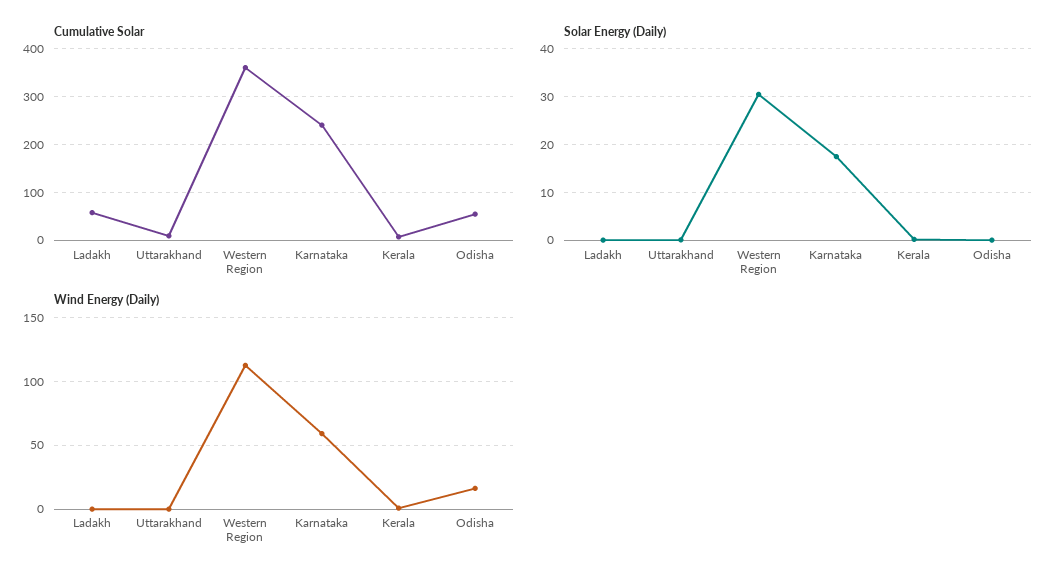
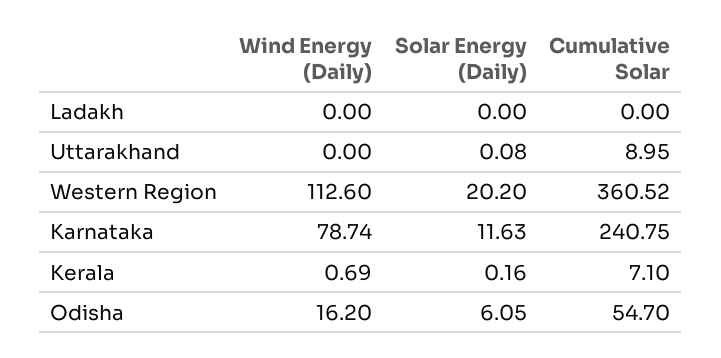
  {
    "Cumulative Solar": {
-     "Ladakh": 60,
+     "Ladakh": 0,
      "Uttarakhand": 8.95,
      "Western Region": 360.52,
      "Karnataka": 240.75,
      "Kerala": 7.1,
      "Odisha": 54.7
    },
    "Solar Energy (Daily)": {
      "Ladakh": 0,
      "Uttarakhand": 0.08,
-     "Western Region": 30,
+     "Western Region": 20.2,
-     "Karnataka": 18,
+     "Karnataka": 11.63,
      "Kerala": 0.16,
-     "Odisha": 0
+     "Odisha": 6.05
    },
    "Wind Energy (Daily)": {
      "Ladakh": 0,
      "Uttarakhand": 0,
      "Western Region": 112.6,
-     "Karnataka": 60,
+     "Karnataka": 78.74,
      "Kerala": 0.69,
      "Odisha": 16.2
    }
  }

